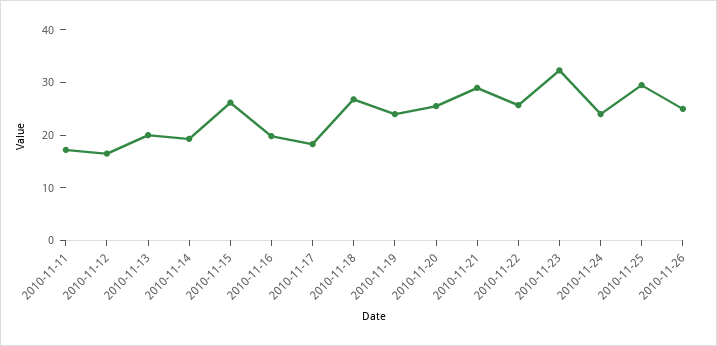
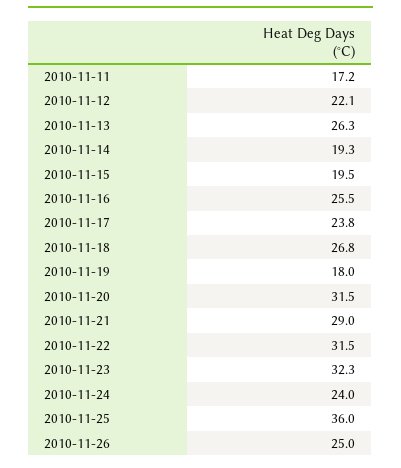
  {
    "2010-11-11": 17.2,
-   "2010-11-12": 16,
+   "2010-11-12": 22.1,
-   "2010-11-13": 20,
+   "2010-11-13": 26.3,
    "2010-11-14": 19.3,
-   "2010-11-15": 26,
+   "2010-11-15": 19.5,
-   "2010-11-16": 20,
+   "2010-11-16": 25.5,
-   "2010-11-17": 18,
+   "2010-11-17": 23.8,
    "2010-11-18": 26.8,
-   "2010-11-19": 24,
+   "2010-11-19": 18,
-   "2010-11-20": 26,
+   "2010-11-20": 31.5,
    "2010-11-21": 29,
-   "2010-11-22": 26,
+   "2010-11-22": 31.5,
    "2010-11-23": 32.3,
    "2010-11-24": 24,
-   "2010-11-25": 30,
+   "2010-11-25": 36,
    "2010-11-26": 25
  }

